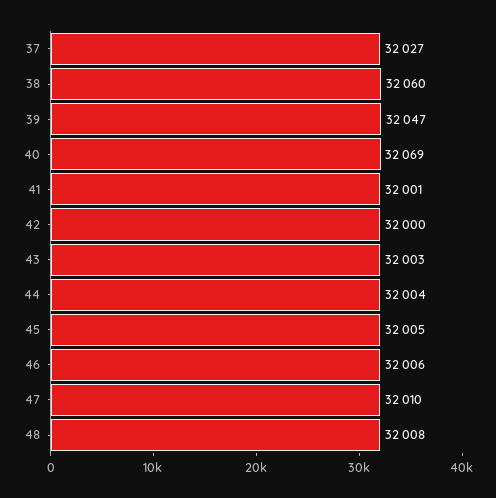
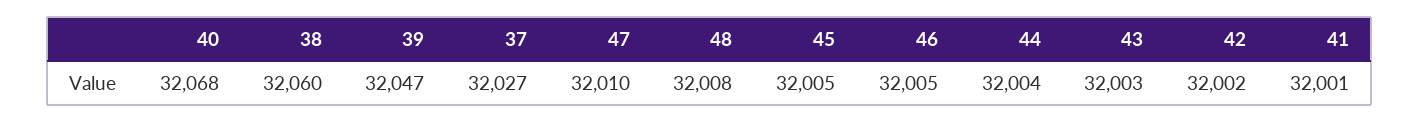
  {
    "37": 32027,
    "38": 32060,
    "39": 32047,
-   "40": 32069,
+   "40": 32068,
    "41": 32001,
-   "42": 32000,
+   "42": 32002,
    "43": 32003,
    "44": 32004,
    "45": 32005,
-   "46": 32006,
+   "46": 32005,
    "47": 32010,
    "48": 32008
  }

